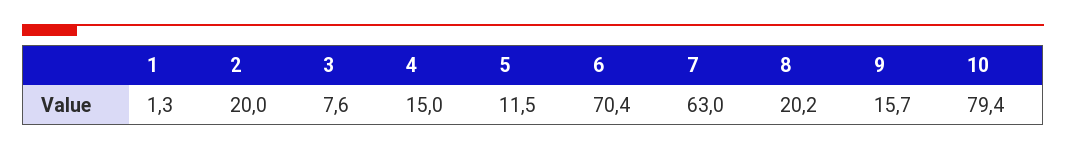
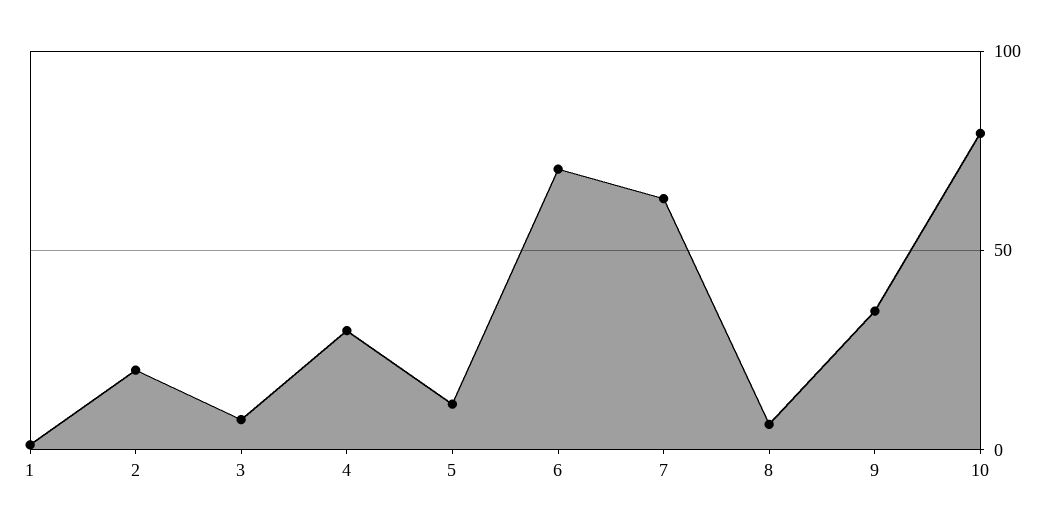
  {
    "1": 1.3,
    "2": 20,
    "3": 7.6,
-   "4": 15,
+   "4": 30,
    "5": 11.5,
    "6": 70.4,
    "7": 63,
-   "8": 20.2,
+   "8": 5,
-   "9": 15.7,
+   "9": 35,
    "10": 79.4
  }

